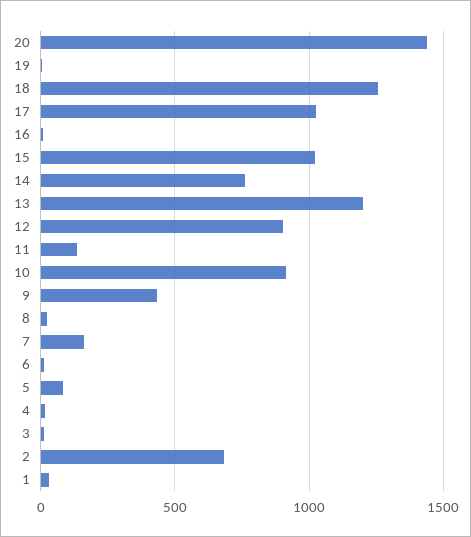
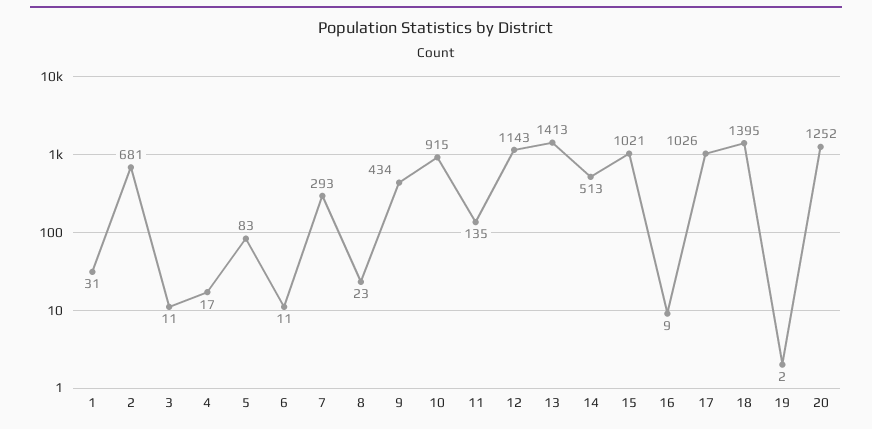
  {
-   "20": 1450,
+   "20": 1252,
    "19": 2,
-   "18": 1250,
+   "18": 1395,
    "17": 1026,
    "16": 9,
    "15": 1021,
-   "14": 750,
+   "14": 513,
-   "13": 1200,
+   "13": 1413,
-   "12": 900,
+   "12": 1143,
    "11": 135,
    "10": 915,
    "9": 434,
    "8": 23,
-   "7": 150,
+   "7": 293,
    "6": 11,
    "5": 83,
    "4": 17,
    "3": 11,
    "2": 681,
    "1": 31
  }

